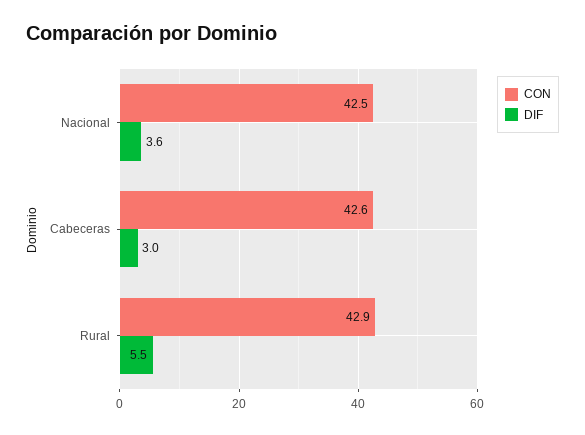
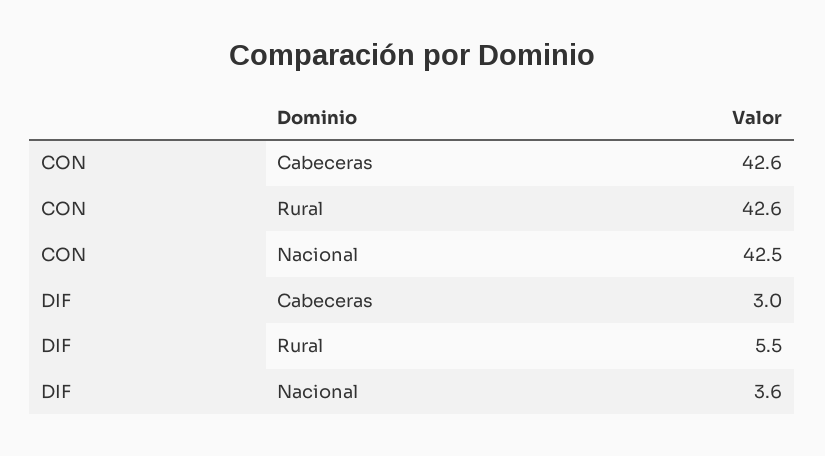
  {
    "CON": {
      "Nacional": 42.5,
      "Cabeceras": 42.6,
-     "Rural": 42.9
+     "Rural": 42.6
    },
    "DIF": {
      "Nacional": 3.6,
      "Cabeceras": 3,
      "Rural": 5.5
    }
  }

